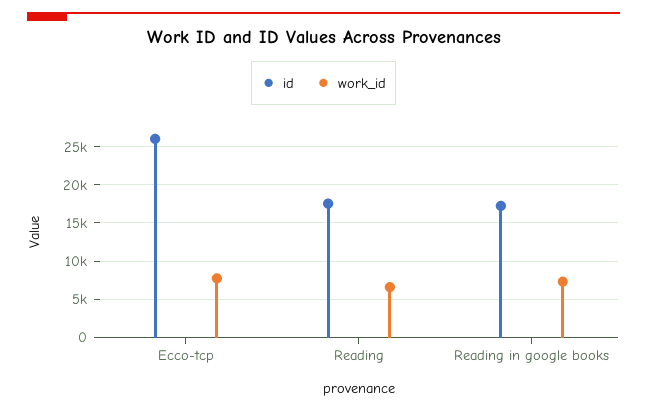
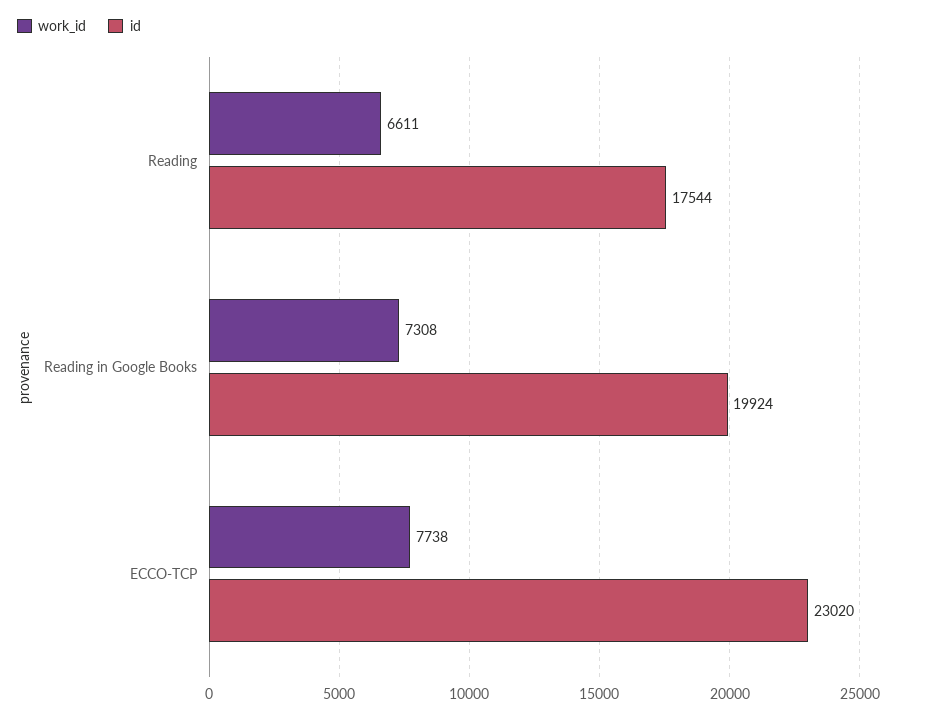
  {
    "id": {
-     "Ecco-tcp": 26000,
+     "Ecco-tcp": 23020,
      "Reading": 17544,
-     "Reading in google books": 17000
+     "Reading in google books": 19924
    },
    "work_id": {
      "Ecco-tcp": 7738,
      "Reading": 6611,
      "Reading in google books": 7308
    }
  }

